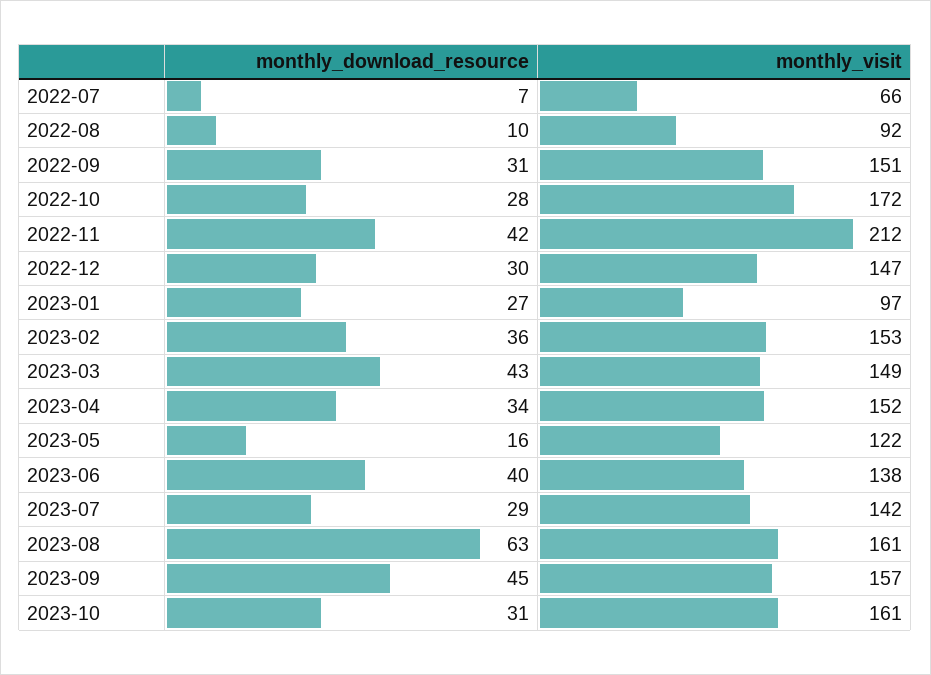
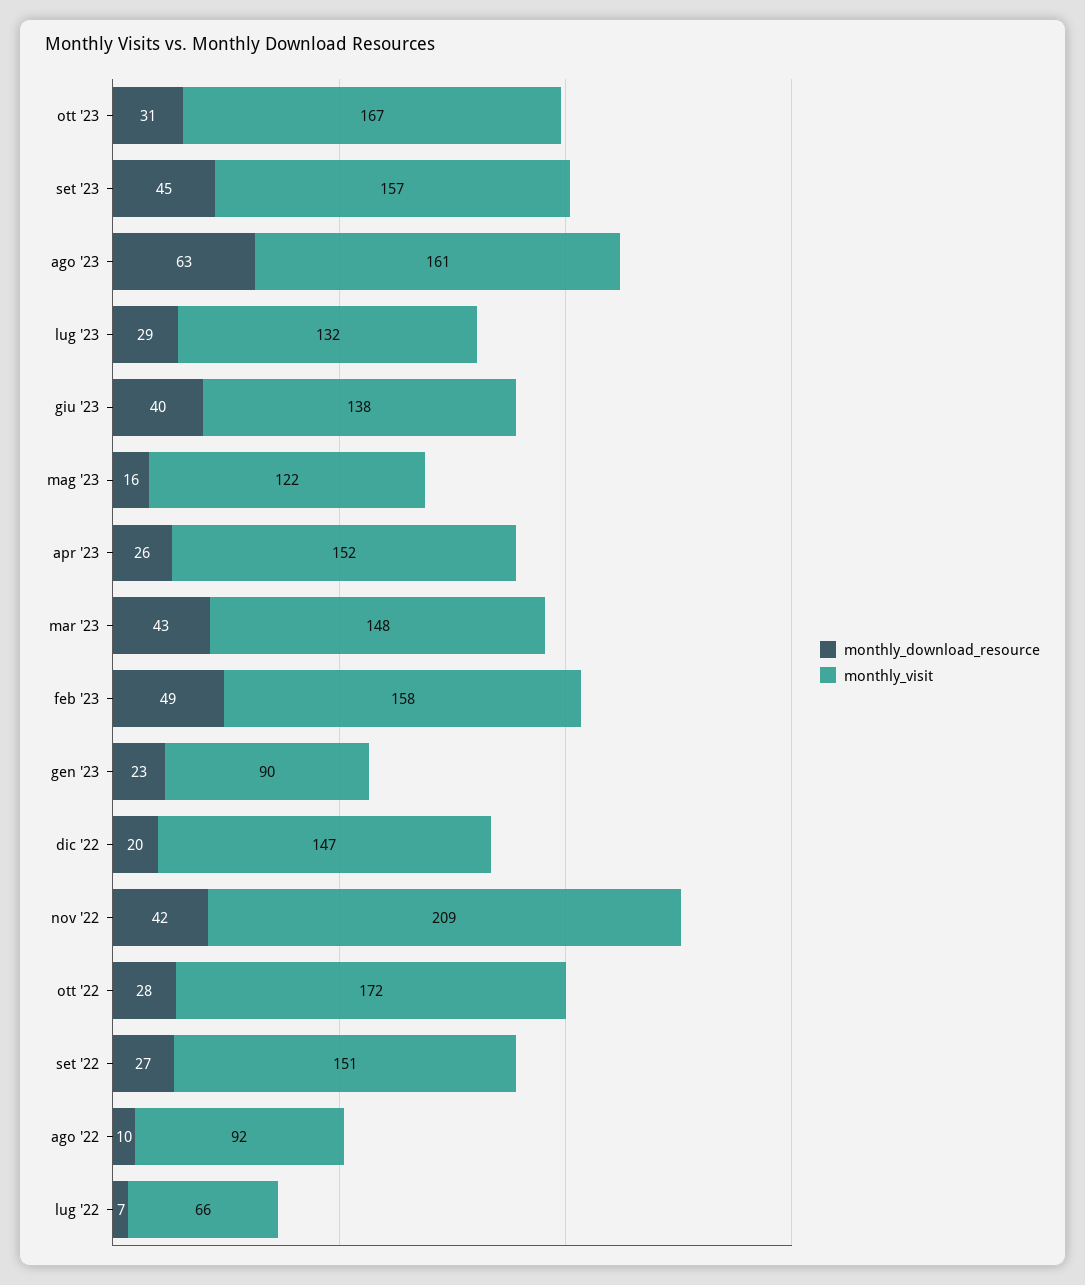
  {
    "monthly_download_resource": {
      "2022-07": 7,
      "2022-08": 10,
-     "2022-09": 31,
+     "2022-09": 27,
      "2022-10": 28,
      "2022-11": 42,
-     "2022-12": 30,
+     "2022-12": 20,
-     "2023-01": 27,
+     "2023-01": 23,
-     "2023-02": 36,
+     "2023-02": 49,
      "2023-03": 43,
-     "2023-04": 34,
+     "2023-04": 26,
      "2023-05": 16,
      "2023-06": 40,
      "2023-07": 29,
      "2023-08": 63,
      "2023-09": 45,
      "2023-10": 31
    },
    "monthly_visit": {
      "2022-07": 66,
      "2022-08": 92,
      "2022-09": 151,
      "2022-10": 172,
-     "2022-11": 212,
+     "2022-11": 209,
      "2022-12": 147,
-     "2023-01": 97,
+     "2023-01": 90,
-     "2023-02": 153,
+     "2023-02": 158,
-     "2023-03": 149,
+     "2023-03": 148,
      "2023-04": 152,
      "2023-05": 122,
      "2023-06": 138,
-     "2023-07": 142,
+     "2023-07": 132,
      "2023-08": 161,
      "2023-09": 157,
-     "2023-10": 161
+     "2023-10": 167
    }
  }

